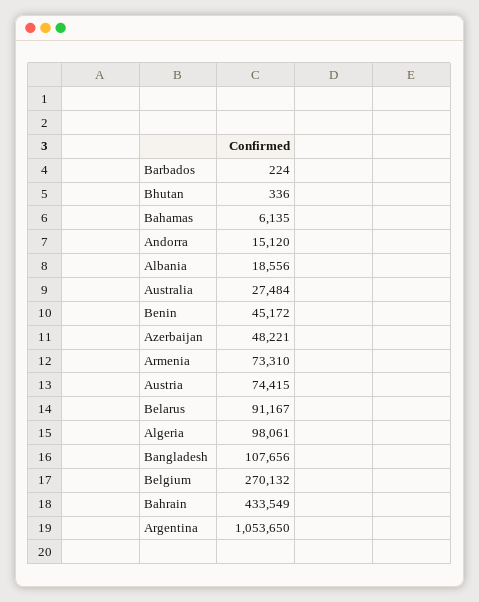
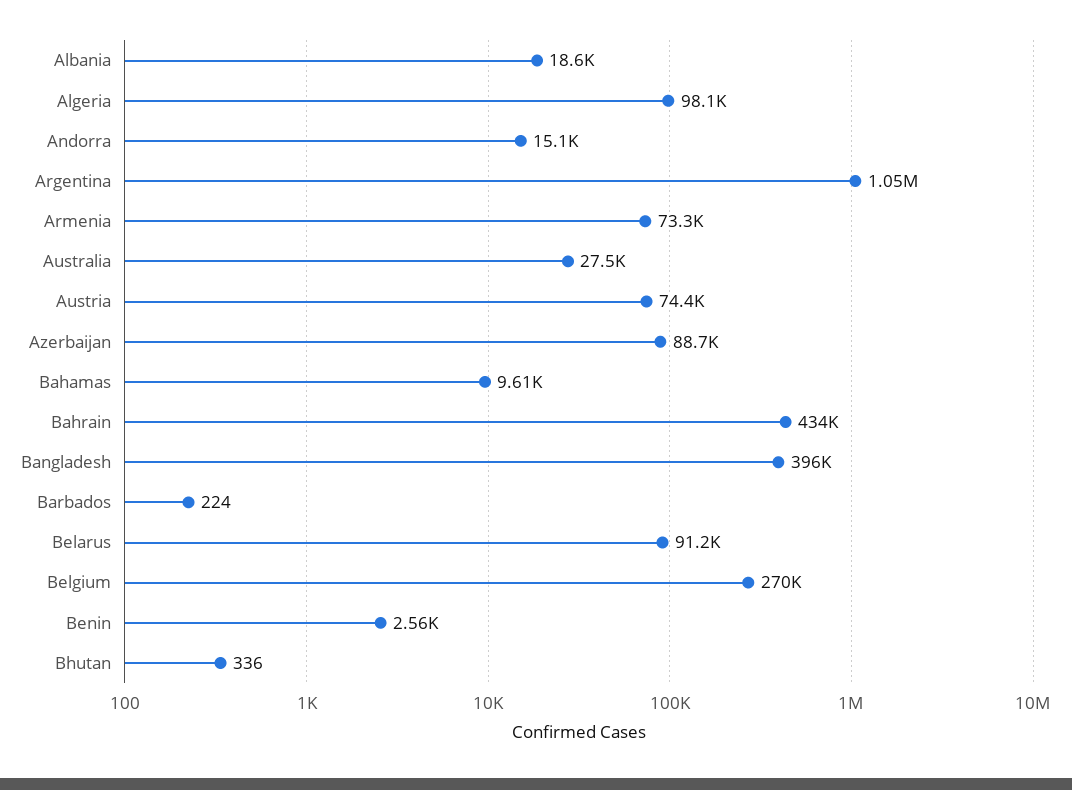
  {
    "Barbados": 224,
    "Bhutan": 336,
-   "Bahamas": 6135,
+   "Bahamas": 9610,
    "Andorra": 15120,
    "Albania": 18556,
    "Australia": 27484,
-   "Benin": 45172,
+   "Benin": 2560,
-   "Azerbaijan": 48221,
+   "Azerbaijan": 88700,
    "Armenia": 73310,
    "Austria": 74415,
    "Belarus": 91167,
    "Algeria": 98061,
-   "Bangladesh": 107656,
+   "Bangladesh": 396000,
    "Belgium": 270132,
    "Bahrain": 433549,
    "Argentina": 1053650
  }

